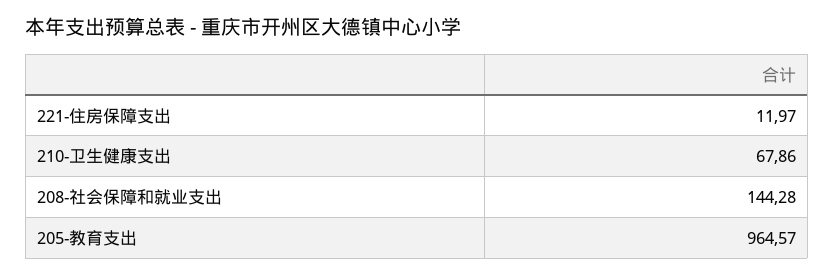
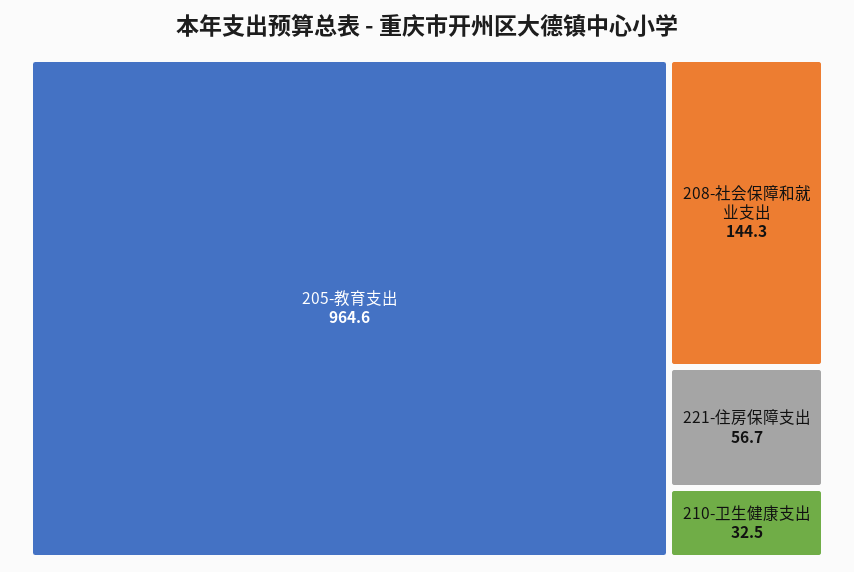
  {
-   "221-住房保障支出": 11.97,
+   "221-住房保障支出": 56.7,
-   "210-卫生健康支出": 67.86,
+   "210-卫生健康支出": 32.5,
    "208-社会保障和就业支出": 144.28,
    "205-教育支出": 964.57
  }

